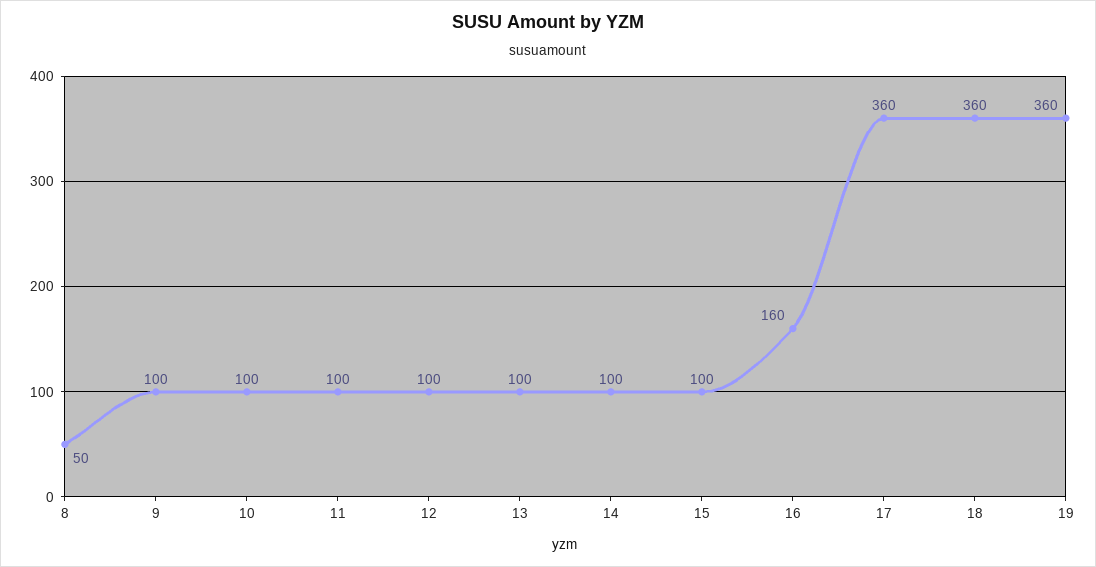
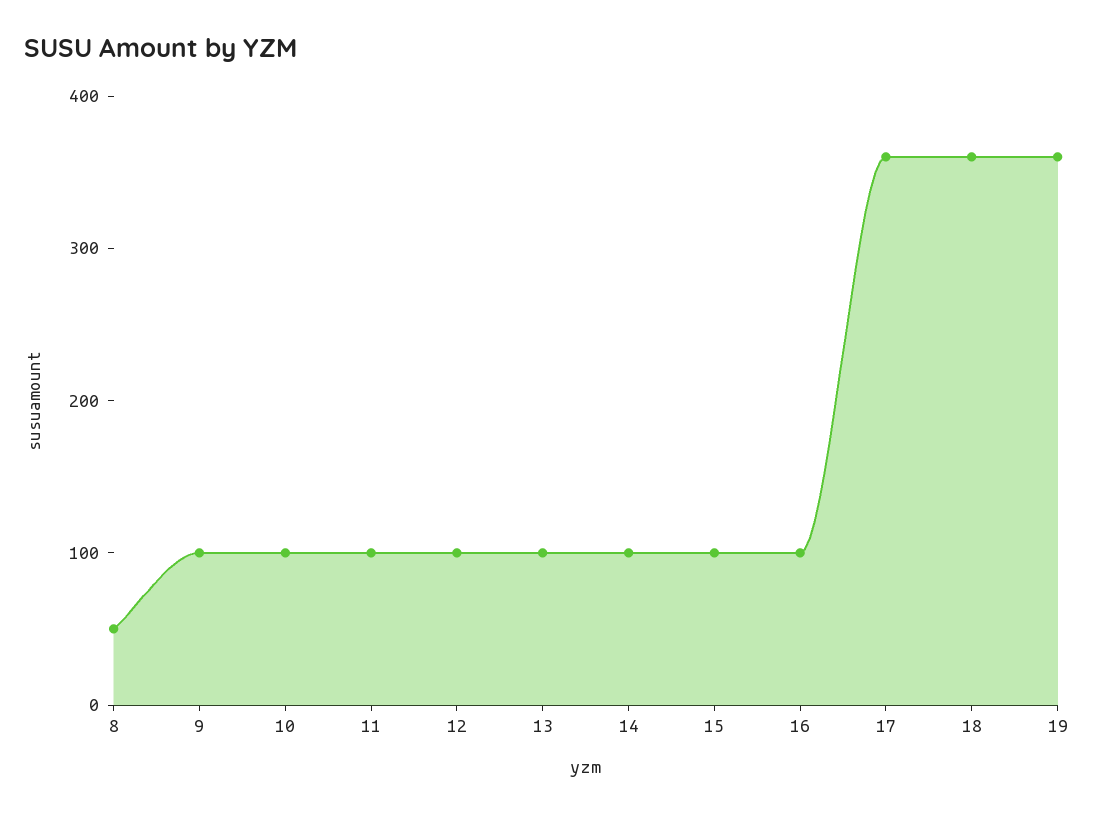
  {
    "8": 50,
    "9": 100,
    "10": 100,
    "11": 100,
    "12": 100,
    "13": 100,
    "14": 100,
    "15": 100,
-   "16": 160,
+   "16": 100,
    "17": 360,
    "18": 360,
    "19": 360
  }

